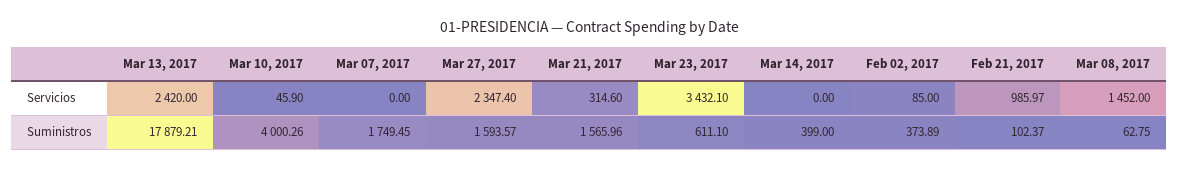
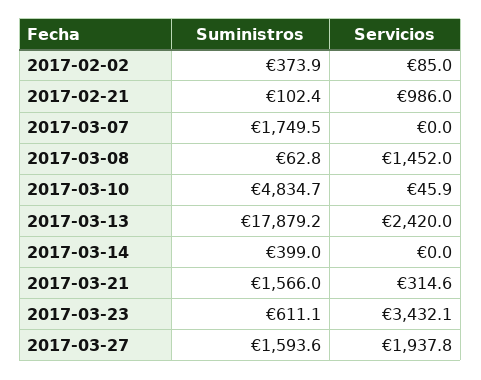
  {
    "Mar 13, 2017": {
      "Servicios": 2420,
      "Suministros": 17879.21
    },
    "Mar 10, 2017": {
      "Servicios": 45.9,
-     "Suministros": 4000.26
+     "Suministros": 4834.7
    },
    "Mar 07, 2017": {
      "Servicios": 0,
      "Suministros": 1749.45
    },
    "Mar 27, 2017": {
-     "Servicios": 2347.4,
+     "Servicios": 1937.8,
      "Suministros": 1593.57
    },
    "Mar 21, 2017": {
      "Servicios": 314.6,
      "Suministros": 1565.96
    },
    "Mar 23, 2017": {
      "Servicios": 3432.1,
      "Suministros": 611.1
    },
    "Mar 14, 2017": {
      "Servicios": 0,
      "Suministros": 399
    },
    "Feb 02, 2017": {
      "Servicios": 85,
      "Suministros": 373.89
    },
    "Feb 21, 2017": {
      "Servicios": 985.97,
      "Suministros": 102.37
    },
    "Mar 08, 2017": {
      "Servicios": 1452,
      "Suministros": 62.75
    }
  }

